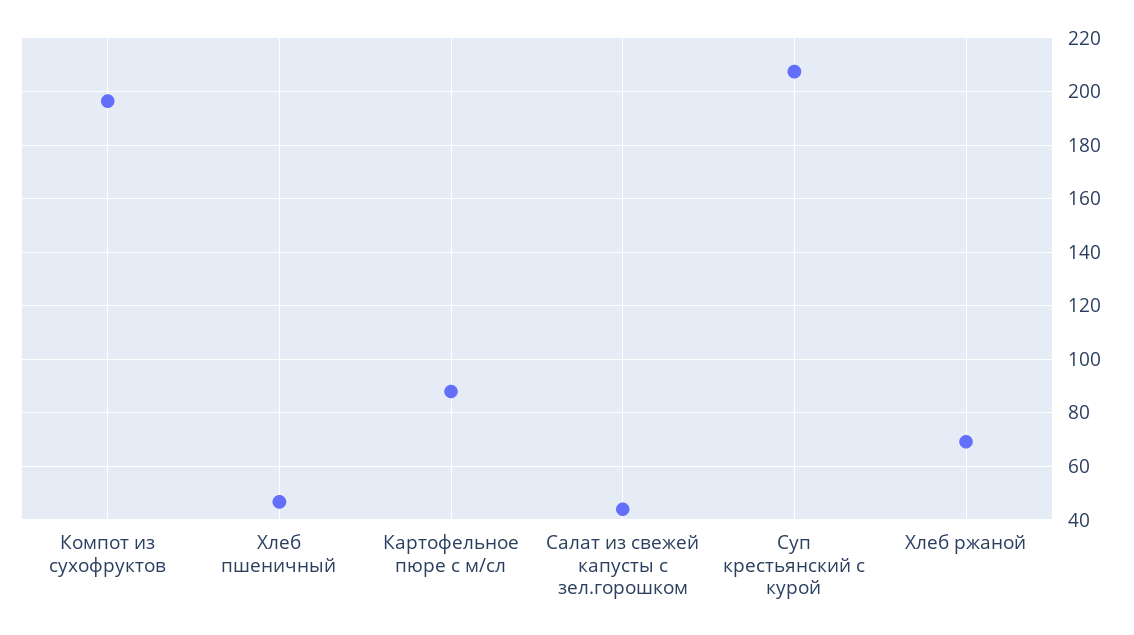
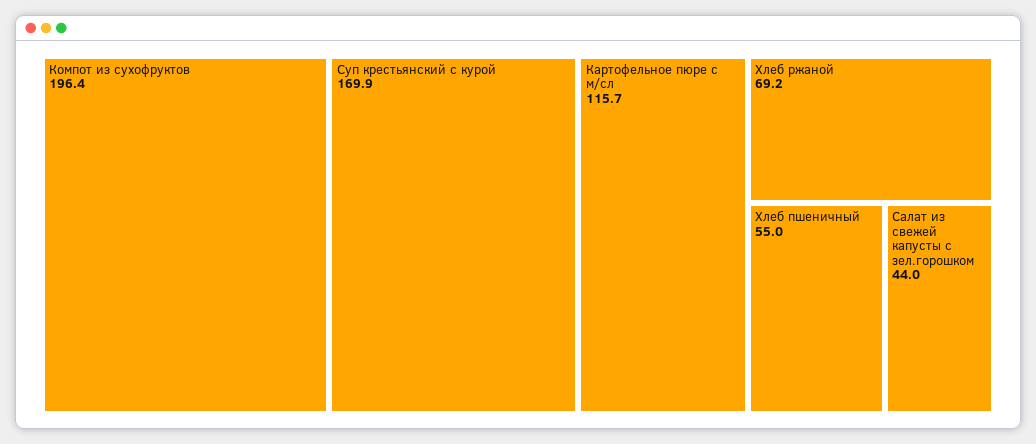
  {
    "Компот из сухофруктов": 196.4,
-   "Хлеб пшеничный": 47.5,
+   "Хлеб пшеничный": 55,
-   "Картофельное пюре с м/сл": 87.5,
+   "Картофельное пюре с м/сл": 115.7,
    "Салат из свежей капусты с зел.горошком": 44,
-   "Суп крестьянский с курой": 207.5,
+   "Суп крестьянский с курой": 169.9,
    "Хлеб ржаной": 69.2
  }

